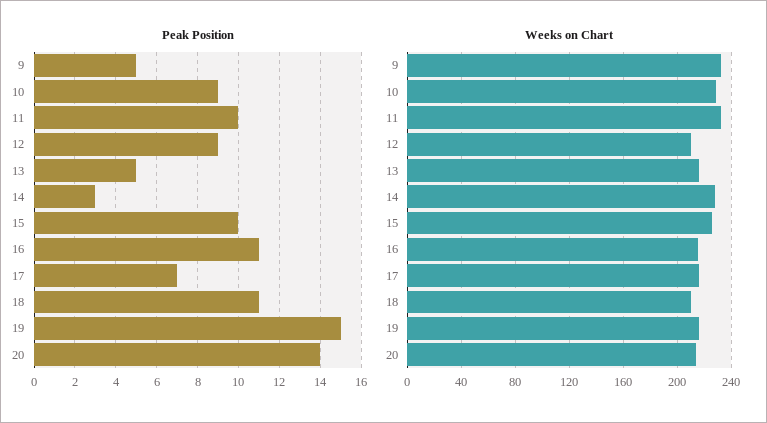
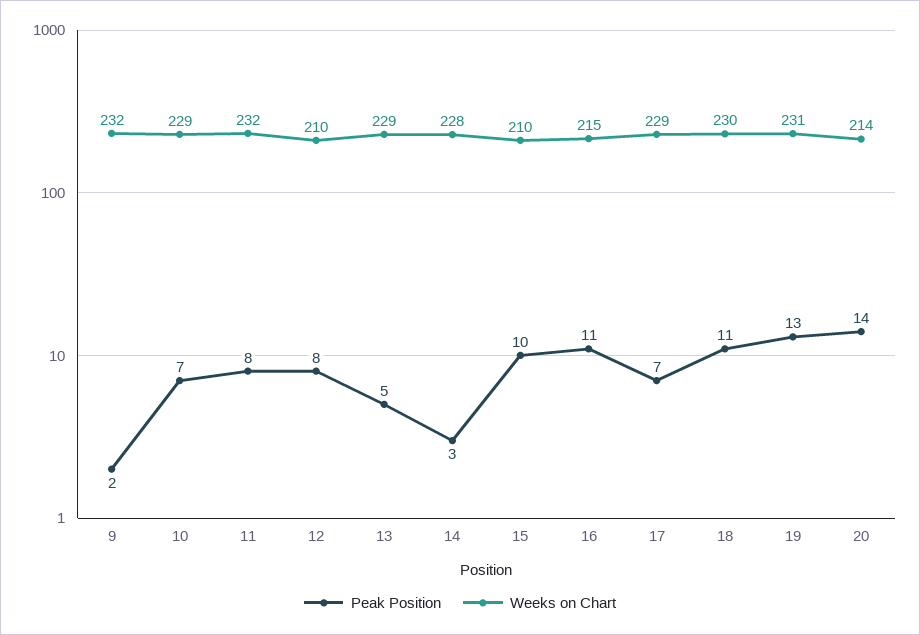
  {
    "Peak Position": {
-     "9": 5,
+     "9": 2,
-     "10": 9,
+     "10": 7,
-     "11": 10,
+     "11": 8,
-     "12": 9,
+     "12": 8,
      "13": 5,
      "14": 3,
      "15": 10,
      "16": 11,
      "17": 7,
      "18": 11,
-     "19": 15,
+     "19": 13,
      "20": 14
    },
    "Weeks on Chart": {
      "9": 232,
      "10": 229,
      "11": 232,
      "12": 210,
-     "13": 215,
+     "13": 229,
      "14": 228,
-     "15": 225,
+     "15": 210,
      "16": 215,
-     "17": 215,
+     "17": 229,
-     "18": 210,
+     "18": 230,
-     "19": 215,
+     "19": 231,
      "20": 214
    }
  }

